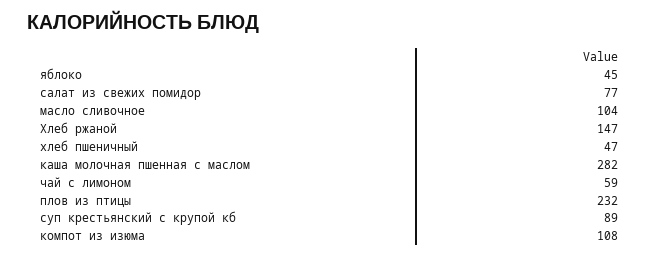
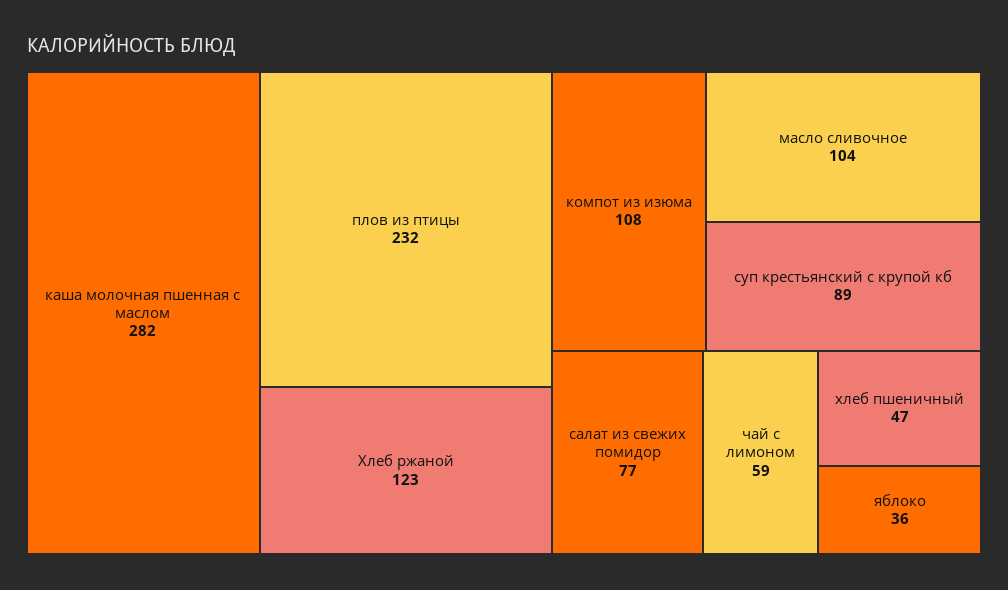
  {
-   "яблоко": 45,
+   "яблоко": 36,
    "салат из свежих помидор": 77,
    "масло сливочное": 104,
-   "Хлеб ржаной": 147,
+   "Хлеб ржаной": 123,
    "хлеб пшеничный": 47,
    "каша молочная пшенная с маслом": 282,
    "чай с лимоном": 59,
    "плов из птицы": 232,
    "суп крестьянский с крупой кб": 89,
    "компот из изюма": 108
  }

